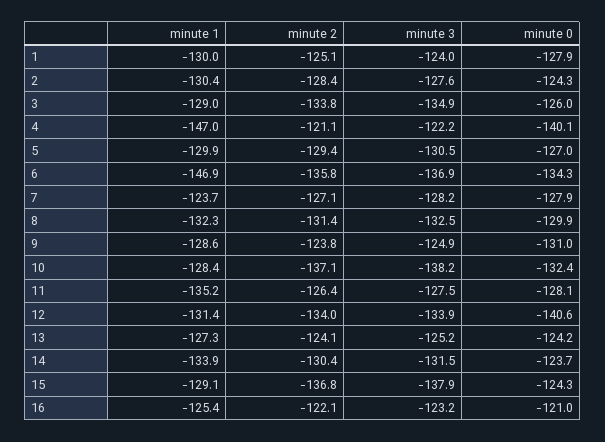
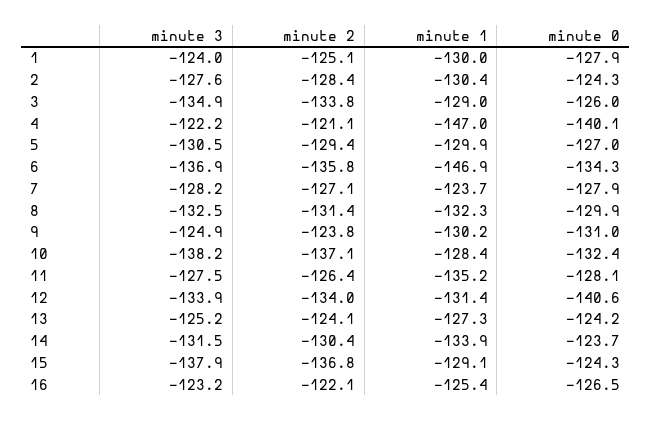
  {
    "minute 1": {
      "1": -130,
      "2": -130.4,
      "3": -129,
      "4": -147,
      "5": -129.9,
      "6": -146.9,
      "7": -123.7,
      "8": -132.3,
-     "9": -128.6,
+     "9": -130.2,
      "10": -128.4,
      "11": -135.2,
      "12": -131.4,
      "13": -127.3,
      "14": -133.9,
      "15": -129.1,
      "16": -125.4
    },
    "minute 2": {
      "1": -125.1,
      "2": -128.4,
      "3": -133.8,
      "4": -121.1,
      "5": -129.4,
      "6": -135.8,
      "7": -127.1,
      "8": -131.4,
      "9": -123.8,
      "10": -137.1,
      "11": -126.4,
      "12": -134,
      "13": -124.1,
      "14": -130.4,
      "15": -136.8,
      "16": -122.1
    },
    "minute 3": {
      "1": -124,
      "2": -127.6,
      "3": -134.9,
      "4": -122.2,
      "5": -130.5,
      "6": -136.9,
      "7": -128.2,
      "8": -132.5,
      "9": -124.9,
      "10": -138.2,
      "11": -127.5,
      "12": -133.9,
      "13": -125.2,
      "14": -131.5,
      "15": -137.9,
      "16": -123.2
    },
    "minute 0": {
      "1": -127.9,
      "2": -124.3,
      "3": -126,
      "4": -140.1,
      "5": -127,
      "6": -134.3,
      "7": -127.9,
      "8": -129.9,
      "9": -131,
      "10": -132.4,
      "11": -128.1,
      "12": -140.6,
      "13": -124.2,
      "14": -123.7,
      "15": -124.3,
-     "16": -121
+     "16": -126.5
    }
  }

